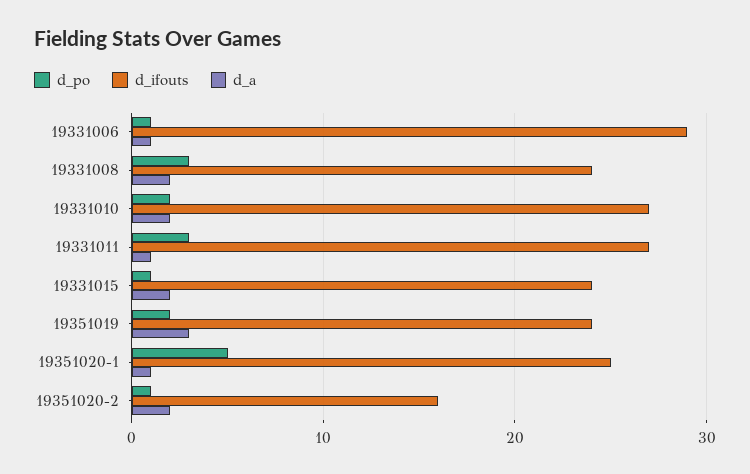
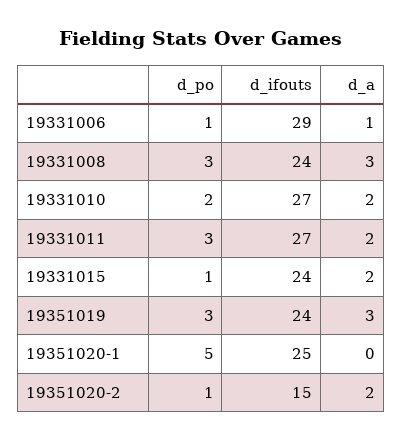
  {
    "d_po": {
      "19331006": 1,
      "19331008": 3,
      "19331010": 2,
      "19331011": 3,
      "19331015": 1,
-     "19351019": 2,
+     "19351019": 3,
      "19351020-1": 5,
      "19351020-2": 1
    },
    "d_ifouts": {
      "19331006": 29,
      "19331008": 24,
      "19331010": 27,
      "19331011": 27,
      "19331015": 24,
      "19351019": 24,
      "19351020-1": 25,
-     "19351020-2": 16
+     "19351020-2": 15
    },
    "d_a": {
      "19331006": 1,
-     "19331008": 2,
+     "19331008": 3,
      "19331010": 2,
-     "19331011": 1,
+     "19331011": 2,
      "19331015": 2,
      "19351019": 3,
-     "19351020-1": 1,
+     "19351020-1": 0,
      "19351020-2": 2
    }
  }

